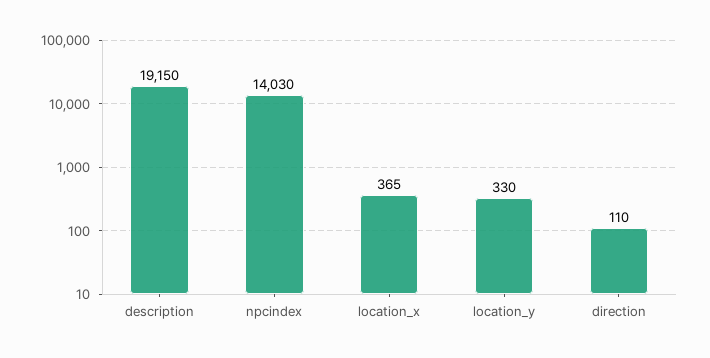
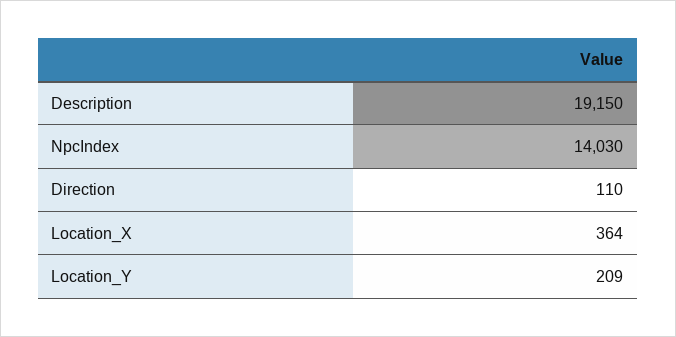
  {
    "description": 19150,
    "npcindex": 14030,
-   "location_x": 365,
+   "location_x": 364,
-   "location_y": 330,
+   "location_y": 209,
    "direction": 110
  }

